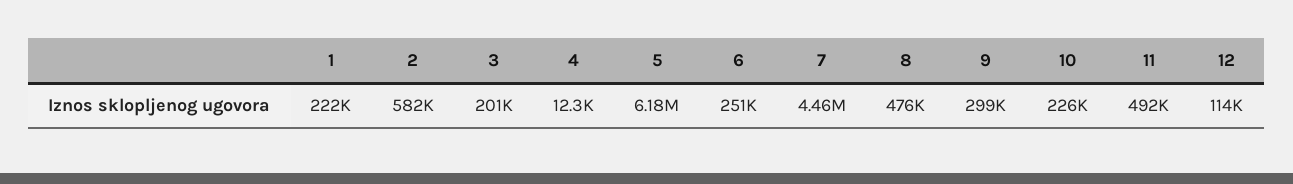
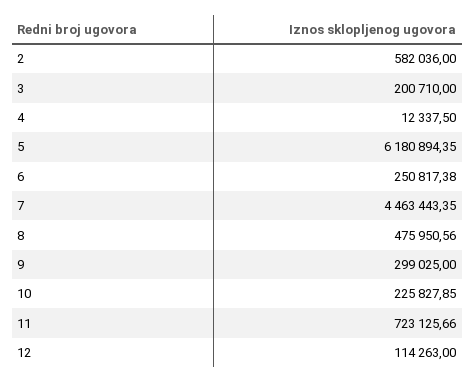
  {
-   "1": 222000,
    "2": 582036,
    "3": 200710,
    "4": 12337.5,
    "5": 6180894.35,
    "6": 250817.38,
    "7": 4463443.35,
    "8": 475950.56,
    "9": 299025,
    "10": 225827.85,
-   "11": 492000,
+   "11": 723125.66,
    "12": 114263
  }

